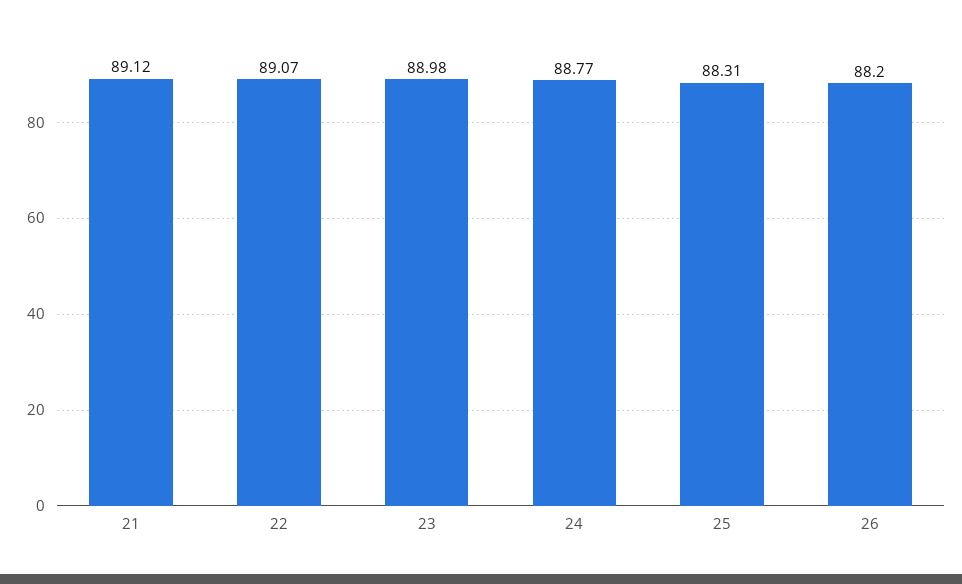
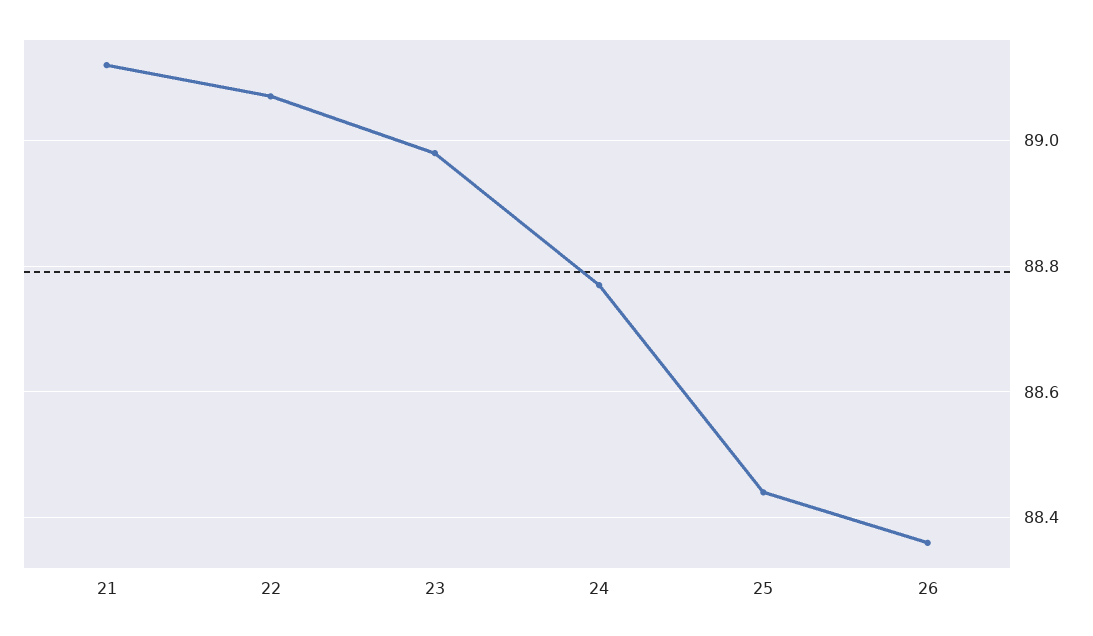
  {
    "21": 89.12,
    "22": 89.07,
    "23": 88.98,
    "24": 88.77,
-   "25": 88.31,
+   "25": 88.45,
-   "26": 88.2
+   "26": 88.35
  }

